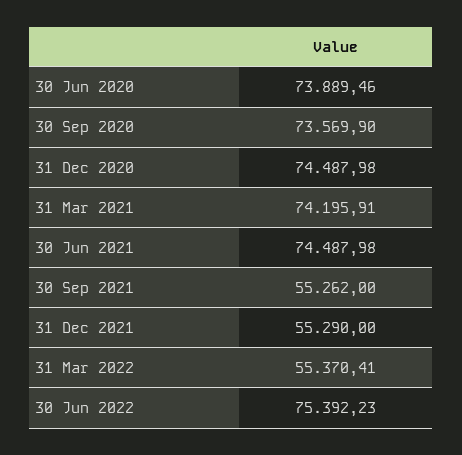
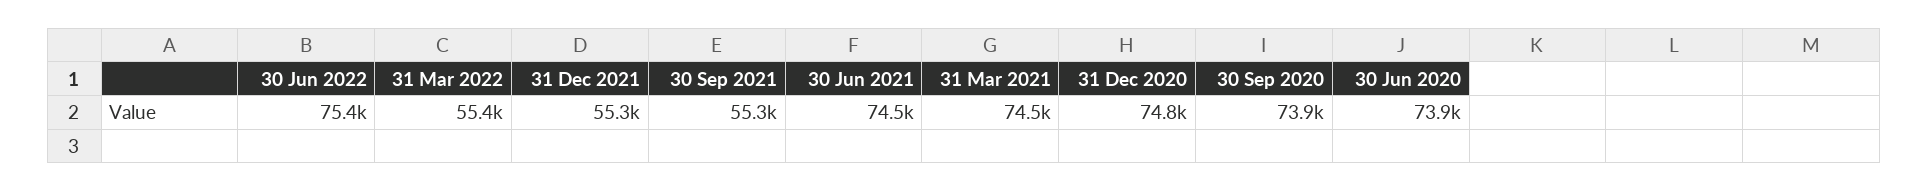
  {
    "30 Jun 2020": 73889.46,
-   "30 Sep 2020": 73569.9,
+   "30 Sep 2020": 73900,
-   "31 Dec 2020": 74487.98,
+   "31 Dec 2020": 74800,
-   "31 Mar 2021": 74195.91,
+   "31 Mar 2021": 74500,
    "30 Jun 2021": 74487.98,
    "30 Sep 2021": 55262,
    "31 Dec 2021": 55290,
    "31 Mar 2022": 55370.41,
    "30 Jun 2022": 75392.23
  }

